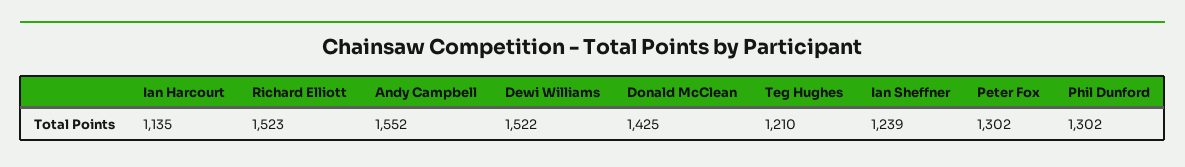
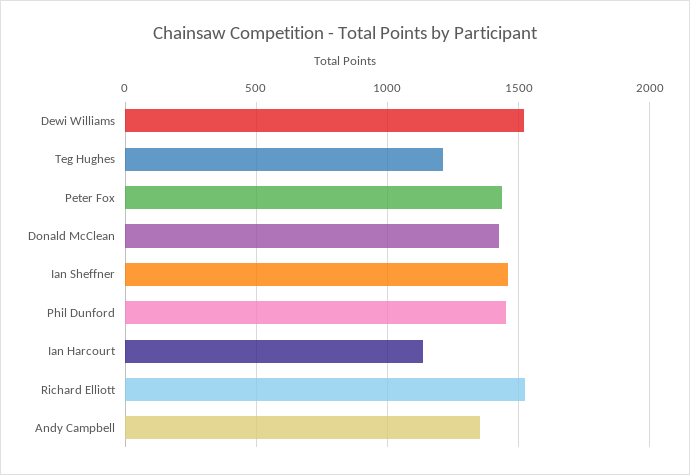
  {
    "Ian Harcourt": 1135,
    "Richard Elliott": 1523,
-   "Andy Campbell": 1552,
+   "Andy Campbell": 1350,
    "Dewi Williams": 1522,
    "Donald McClean": 1425,
    "Teg Hughes": 1210,
-   "Ian Sheffner": 1239,
+   "Ian Sheffner": 1450,
-   "Peter Fox": 1302,
+   "Peter Fox": 1450,
-   "Phil Dunford": 1302
+   "Phil Dunford": 1450
  }

